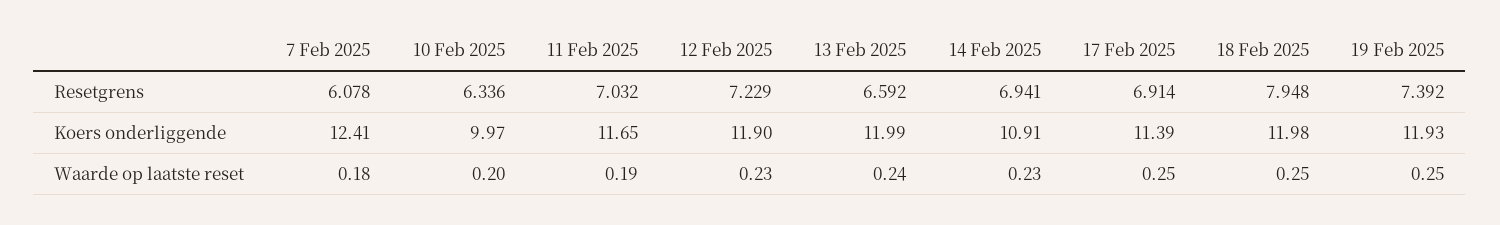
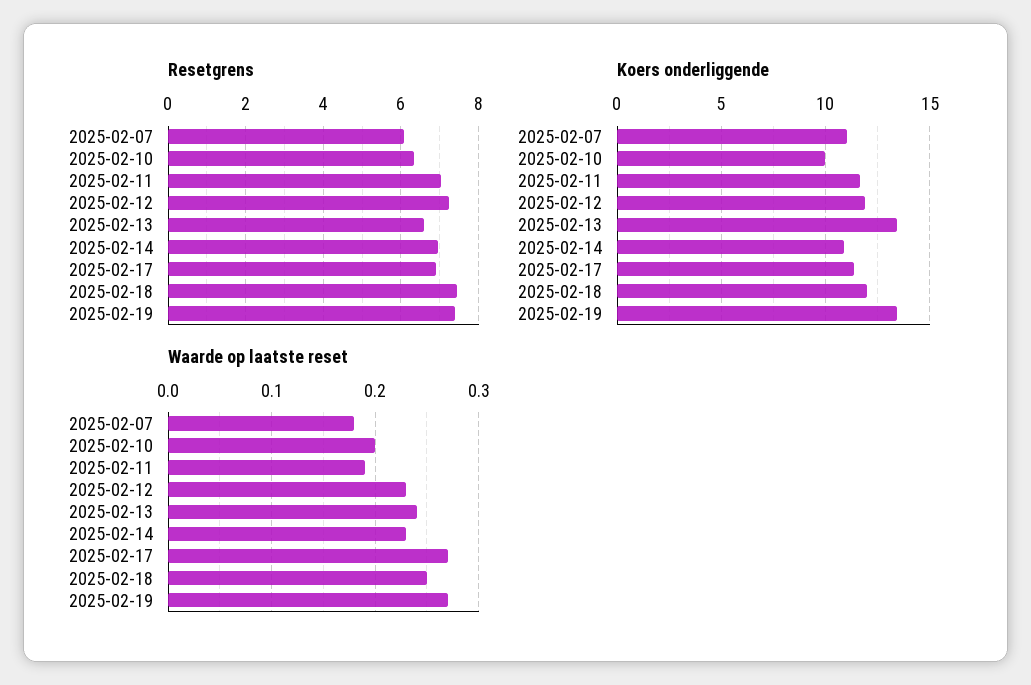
  {
    "Resetgrens": {
      "7 Feb 2025": 6.078,
      "10 Feb 2025": 6.336,
      "11 Feb 2025": 7.032,
      "12 Feb 2025": 7.229,
      "13 Feb 2025": 6.592,
      "14 Feb 2025": 6.941,
      "17 Feb 2025": 6.914,
-     "18 Feb 2025": 7.948,
+     "18 Feb 2025": 7.4,
      "19 Feb 2025": 7.392
    },
    "Koers onderliggende": {
-     "7 Feb 2025": 12.41,
+     "7 Feb 2025": 11,
      "10 Feb 2025": 9.97,
      "11 Feb 2025": 11.65,
      "12 Feb 2025": 11.9,
-     "13 Feb 2025": 11.99,
+     "13 Feb 2025": 13.5,
      "14 Feb 2025": 10.91,
      "17 Feb 2025": 11.39,
      "18 Feb 2025": 11.98,
-     "19 Feb 2025": 11.93
+     "19 Feb 2025": 13.5
    },
    "Waarde op laatste reset": {
      "7 Feb 2025": 0.18,
      "10 Feb 2025": 0.2,
      "11 Feb 2025": 0.19,
      "12 Feb 2025": 0.23,
      "13 Feb 2025": 0.24,
      "14 Feb 2025": 0.23,
-     "17 Feb 2025": 0.25,
+     "17 Feb 2025": 0.27,
      "18 Feb 2025": 0.25,
-     "19 Feb 2025": 0.25
+     "19 Feb 2025": 0.27
    }
  }

